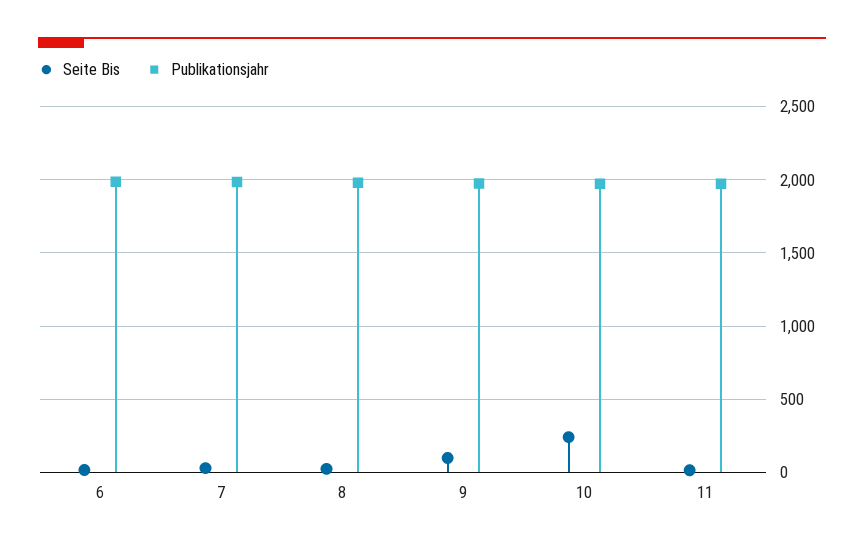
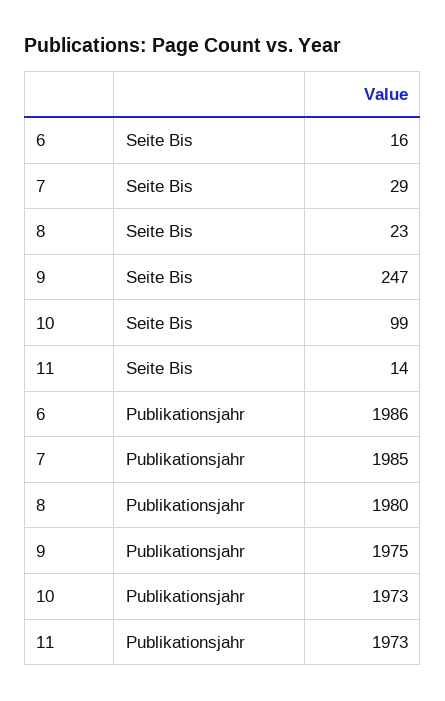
  {
    "Seite Bis": {
      "6": 16,
      "7": 29,
      "8": 23,
-     "9": 100,
+     "9": 247,
-     "10": 250,
+     "10": 99,
      "11": 14
    },
    "Publikationsjahr": {
      "6": 1986,
      "7": 1985,
      "8": 1980,
      "9": 1975,
      "10": 1973,
      "11": 1973
    }
  }

